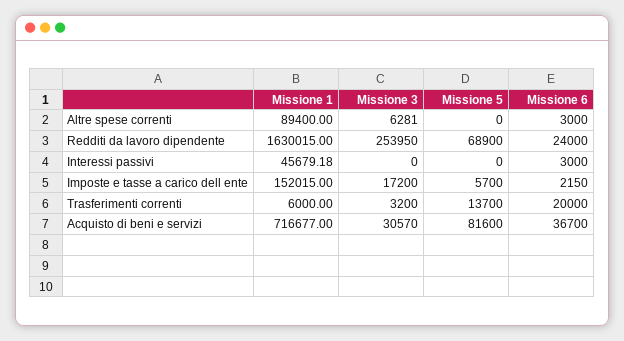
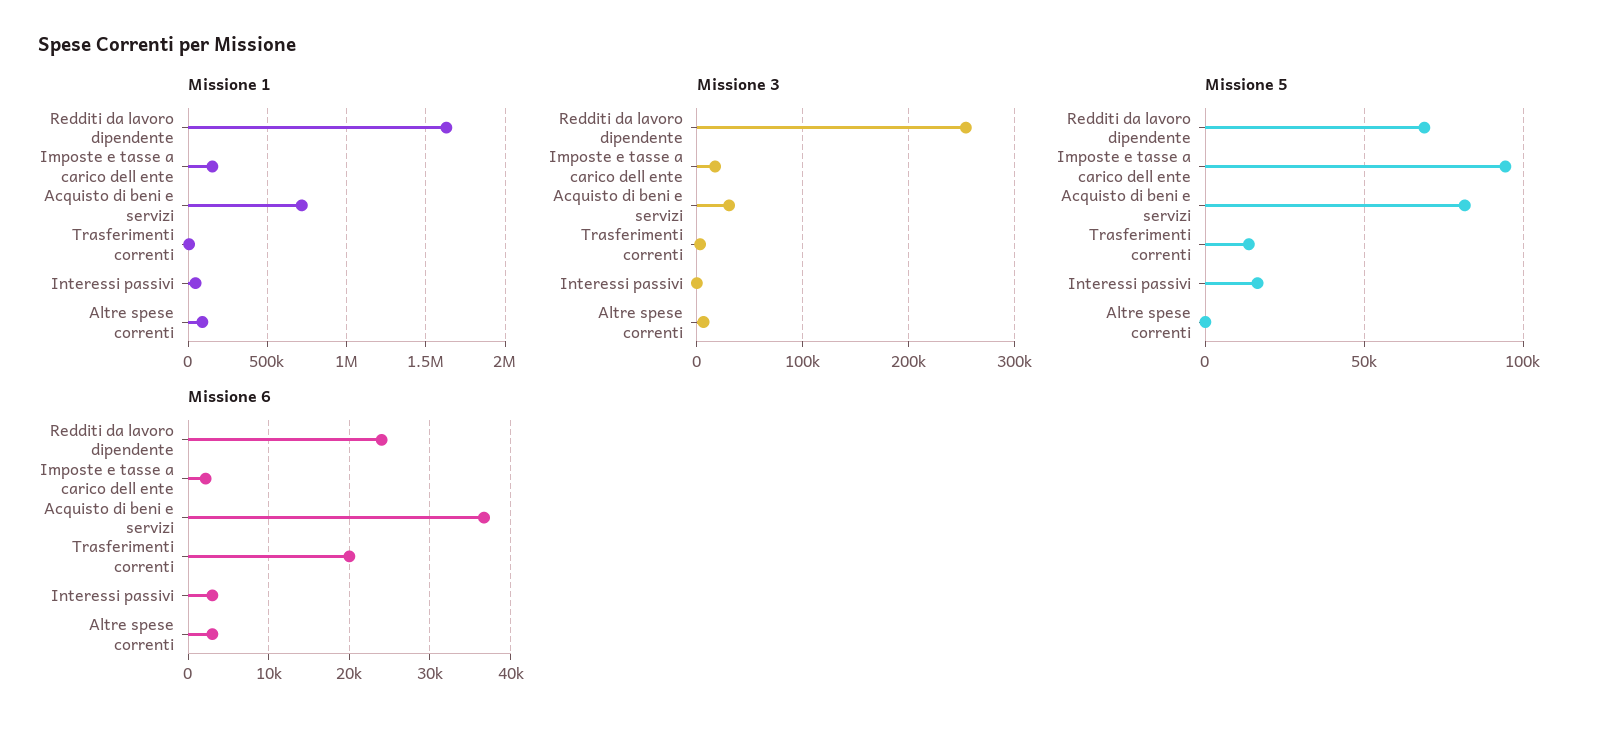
  {
    "Missione 1": {
      "Altre spese correnti": 89400,
      "Redditi da lavoro dipendente": 1630015,
      "Interessi passivi": 45679.18,
      "Imposte e tasse a carico dell ente": 152015,
      "Trasferimenti correnti": 6000,
      "Acquisto di beni e servizi": 716677
    },
    "Missione 3": {
      "Altre spese correnti": 6281,
      "Redditi da lavoro dipendente": 253950,
      "Interessi passivi": 0,
      "Imposte e tasse a carico dell ente": 17200,
      "Trasferimenti correnti": 3200,
      "Acquisto di beni e servizi": 30570
    },
    "Missione 5": {
      "Altre spese correnti": 0,
      "Redditi da lavoro dipendente": 68900,
-     "Interessi passivi": 0,
+     "Interessi passivi": 15000,
-     "Imposte e tasse a carico dell ente": 5700,
+     "Imposte e tasse a carico dell ente": 95000,
      "Trasferimenti correnti": 13700,
      "Acquisto di beni e servizi": 81600
    },
    "Missione 6": {
      "Altre spese correnti": 3000,
      "Redditi da lavoro dipendente": 24000,
      "Interessi passivi": 3000,
      "Imposte e tasse a carico dell ente": 2150,
      "Trasferimenti correnti": 20000,
      "Acquisto di beni e servizi": 36700
    }
  }

